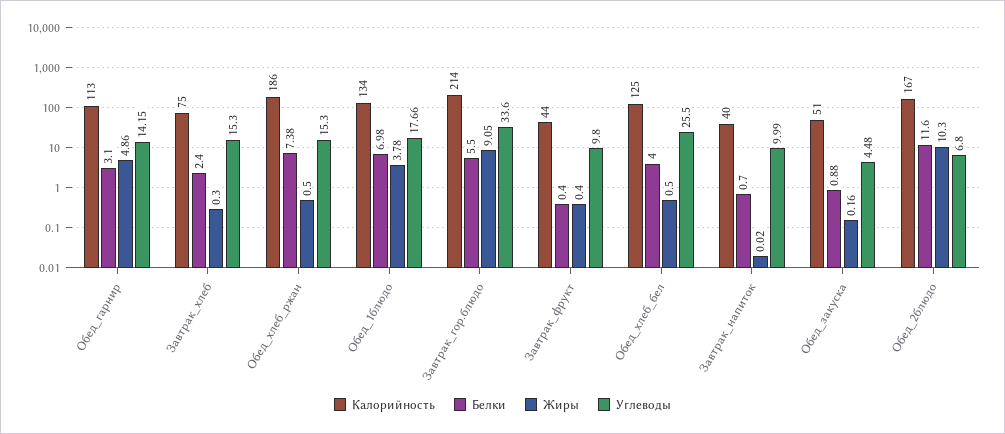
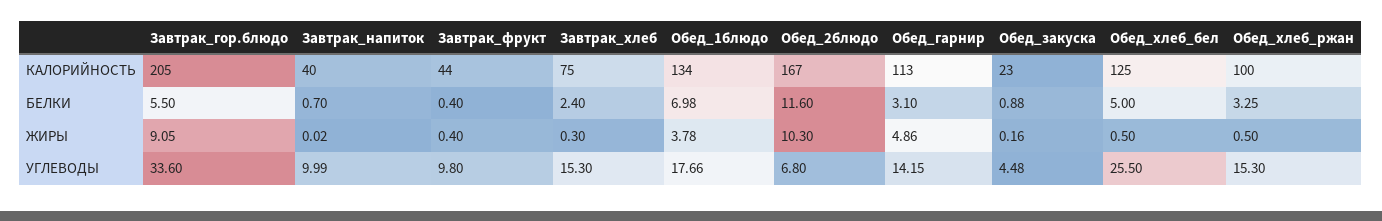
  {
    "Калорийность": {
      "Обед_гарнир": 113,
      "Завтрак_хлеб": 75,
-     "Обед_хлеб_ржан": 186,
+     "Обед_хлеб_ржан": 100,
      "Обед_1блюдо": 134,
-     "Завтрак_гор.блюдо": 214,
+     "Завтрак_гор.блюдо": 205,
      "Завтрак_фрукт": 44,
      "Обед_хлеб_бел": 125,
      "Завтрак_напиток": 40,
-     "Обед_закуска": 51,
+     "Обед_закуска": 23,
      "Обед_2блюдо": 167
    },
    "Белки": {
      "Обед_гарнир": 3.1,
      "Завтрак_хлеб": 2.4,
-     "Обед_хлеб_ржан": 7.38,
+     "Обед_хлеб_ржан": 3.25,
      "Обед_1блюдо": 6.98,
      "Завтрак_гор.блюдо": 5.5,
      "Завтрак_фрукт": 0.4,
-     "Обед_хлеб_бел": 4,
+     "Обед_хлеб_бел": 5,
      "Завтрак_напиток": 0.7,
      "Обед_закуска": 0.88,
      "Обед_2блюдо": 11.6
    },
    "Жиры": {
      "Обед_гарнир": 4.86,
      "Завтрак_хлеб": 0.3,
      "Обед_хлеб_ржан": 0.5,
      "Обед_1блюдо": 3.78,
      "Завтрак_гор.блюдо": 9.05,
      "Завтрак_фрукт": 0.4,
      "Обед_хлеб_бел": 0.5,
      "Завтрак_напиток": 0.02,
      "Обед_закуска": 0.16,
      "Обед_2блюдо": 10.3
    },
    "Углеводы": {
      "Обед_гарнир": 14.15,
      "Завтрак_хлеб": 15.3,
      "Обед_хлеб_ржан": 15.3,
      "Обед_1блюдо": 17.66,
      "Завтрак_гор.блюдо": 33.6,
      "Завтрак_фрукт": 9.8,
      "Обед_хлеб_бел": 25.5,
      "Завтрак_напиток": 9.99,
      "Обед_закуска": 4.48,
      "Обед_2блюдо": 6.8
    }
  }

